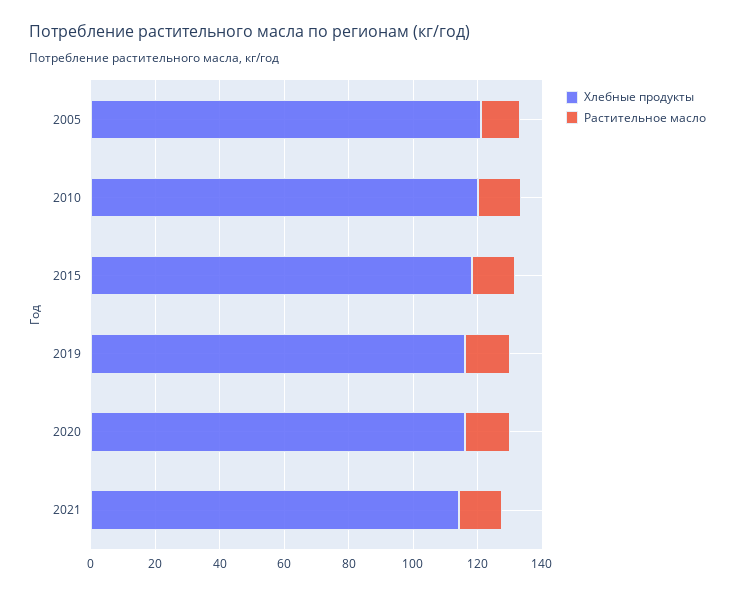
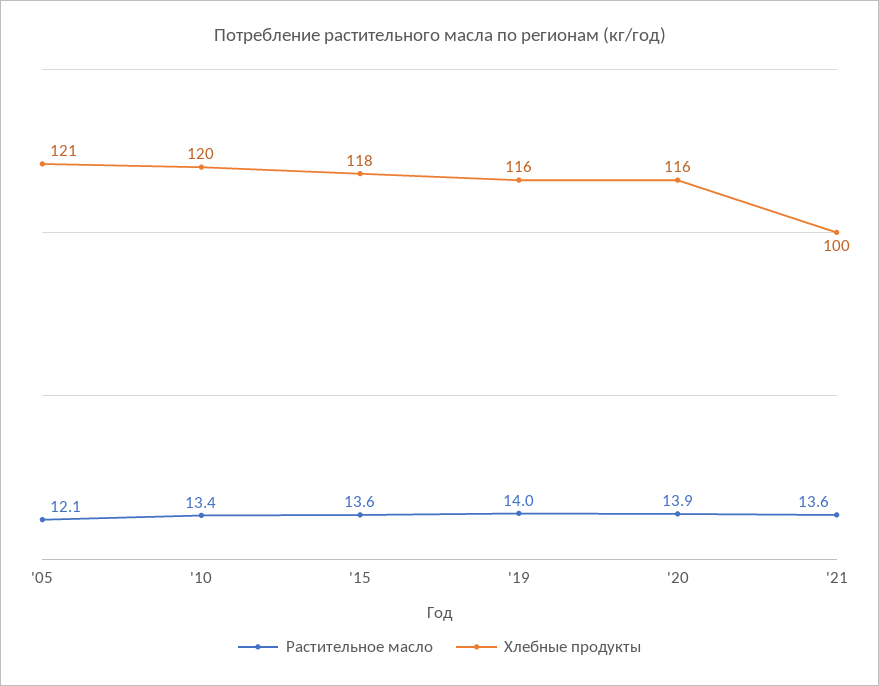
  {
    "Хлебные продукты": {
      "2005": 121,
      "2010": 120,
      "2015": 118,
      "2019": 116,
      "2020": 116,
-     "2021": 115
+     "2021": 100
    },
    "Растительное масло": {
      "2005": 12.1,
      "2010": 13.4,
      "2015": 13.6,
      "2019": 14,
      "2020": 13.9,
      "2021": 13.6
    }
  }

